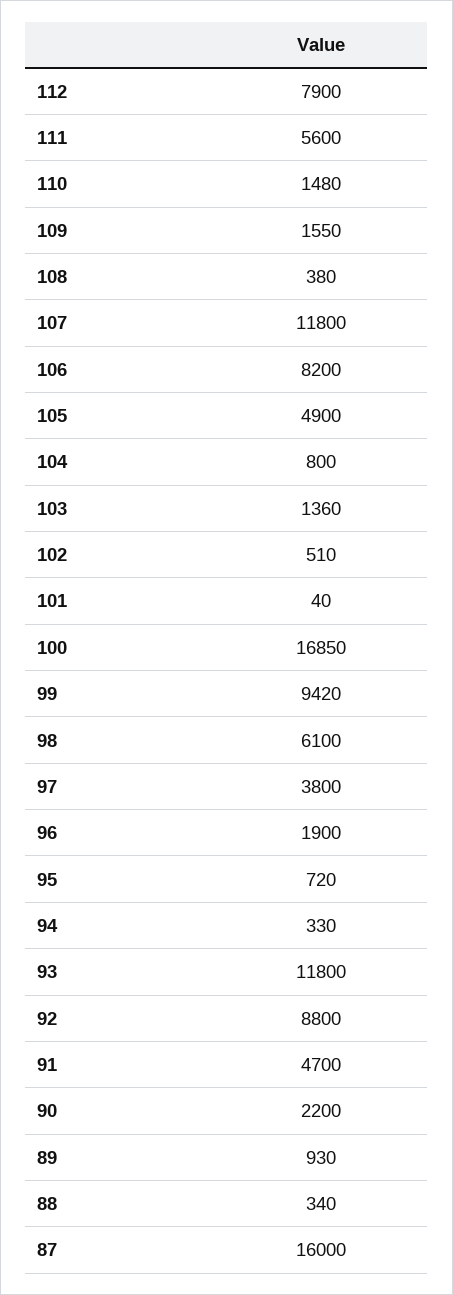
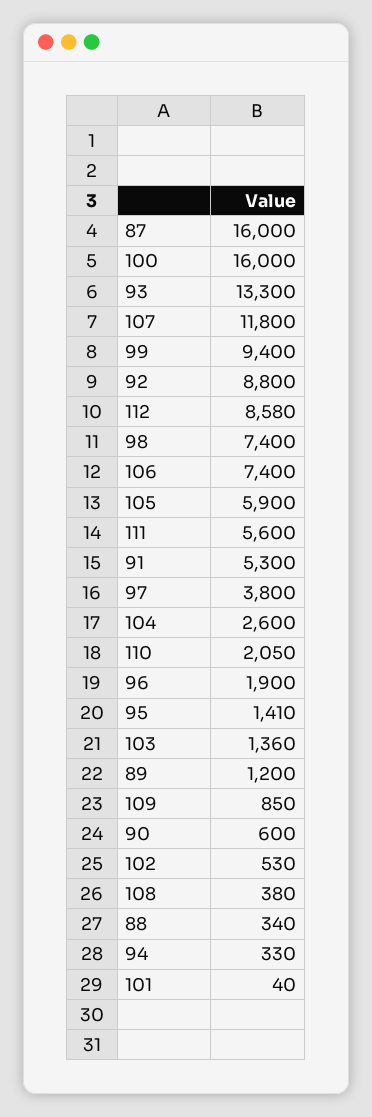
  {
-   "112": 7900,
+   "112": 8580,
    "111": 5600,
-   "110": 1480,
+   "110": 2050,
-   "109": 1550,
+   "109": 850,
    "108": 380,
    "107": 11800,
-   "106": 8200,
+   "106": 7400,
-   "105": 4900,
+   "105": 5900,
-   "104": 800,
+   "104": 2600,
    "103": 1360,
-   "102": 510,
+   "102": 530,
    "101": 40,
-   "100": 16850,
+   "100": 16000,
-   "99": 9420,
+   "99": 9400,
-   "98": 6100,
+   "98": 7400,
    "97": 3800,
    "96": 1900,
-   "95": 720,
+   "95": 1410,
    "94": 330,
-   "93": 11800,
+   "93": 13300,
    "92": 8800,
-   "91": 4700,
+   "91": 5300,
-   "90": 2200,
+   "90": 600,
-   "89": 930,
+   "89": 1200,
    "88": 340,
    "87": 16000
  }

